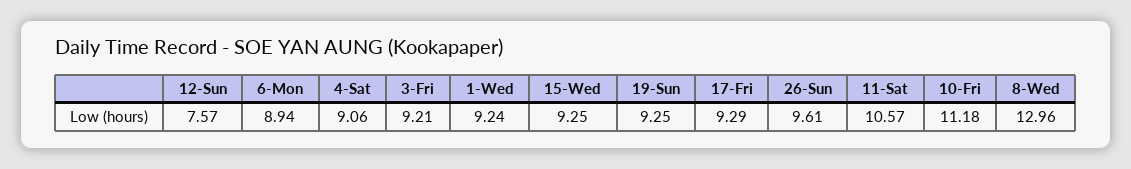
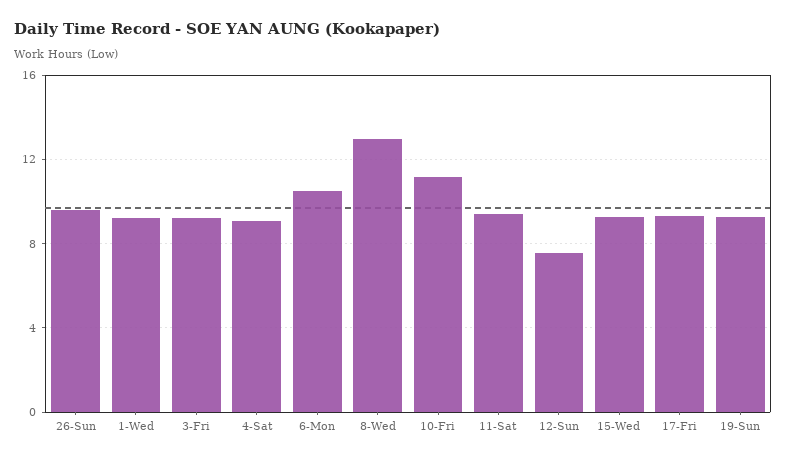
  {
    "12-Sun": 7.57,
-   "6-Mon": 8.94,
+   "6-Mon": 10.5,
    "4-Sat": 9.06,
    "3-Fri": 9.21,
    "1-Wed": 9.24,
    "15-Wed": 9.25,
    "19-Sun": 9.25,
    "17-Fri": 9.29,
    "26-Sun": 9.61,
-   "11-Sat": 10.57,
+   "11-Sat": 9.5,
    "10-Fri": 11.18,
    "8-Wed": 12.96
  }

